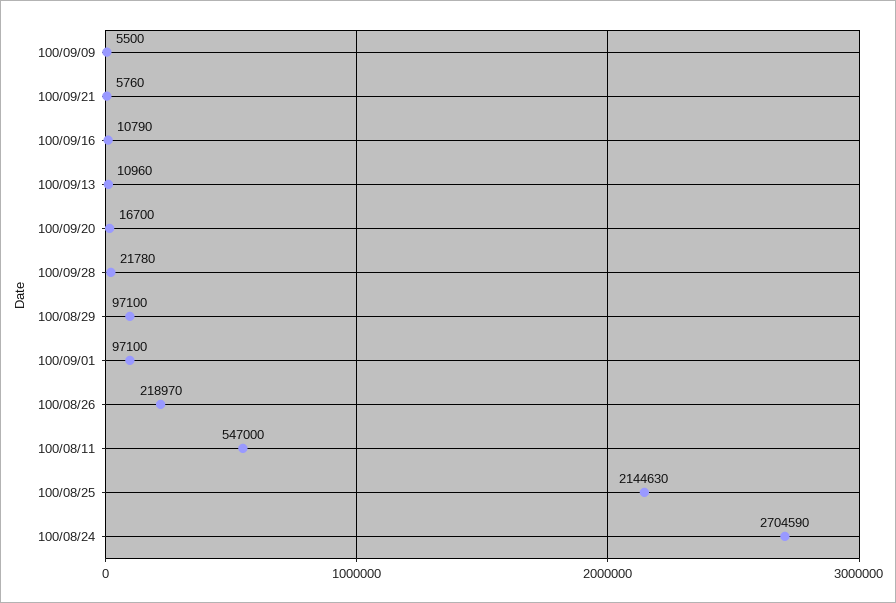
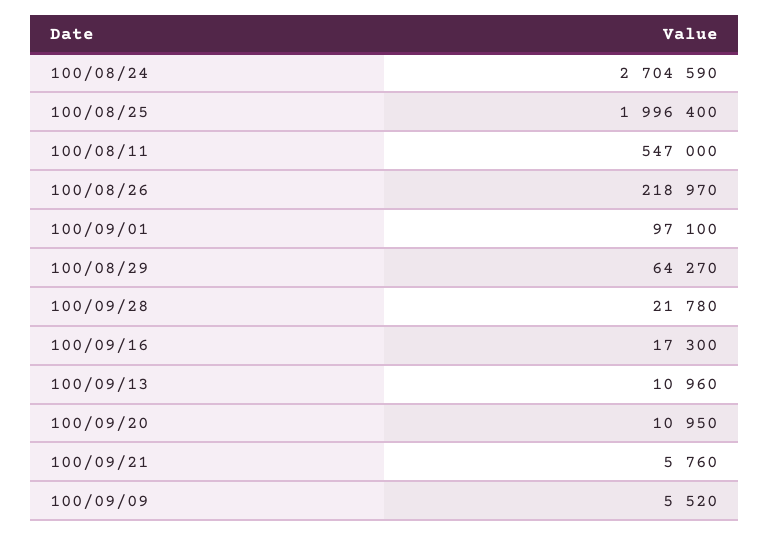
  {
-   "100/09/09": 5500,
+   "100/09/09": 5520,
    "100/09/21": 5760,
-   "100/09/16": 10790,
+   "100/09/16": 17300,
    "100/09/13": 10960,
-   "100/09/20": 16700,
+   "100/09/20": 10950,
    "100/09/28": 21780,
-   "100/08/29": 97100,
+   "100/08/29": 64270,
    "100/09/01": 97100,
    "100/08/26": 218970,
    "100/08/11": 547000,
-   "100/08/25": 2144630,
+   "100/08/25": 1996400,
    "100/08/24": 2704590
  }

